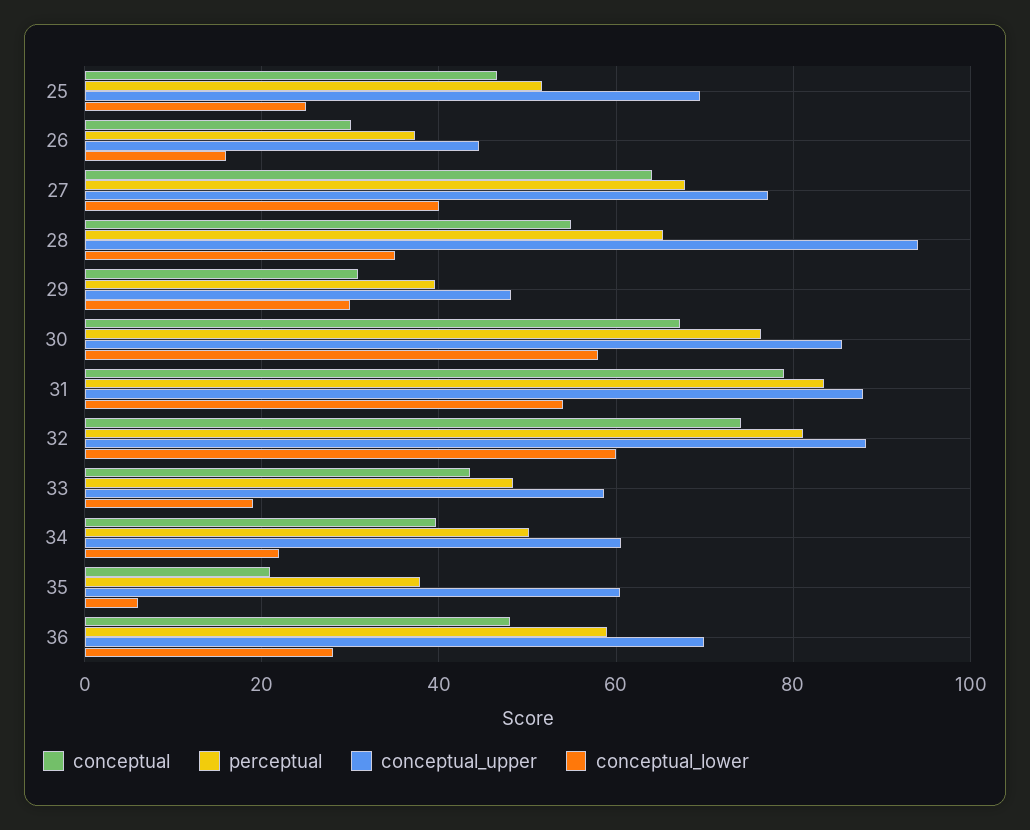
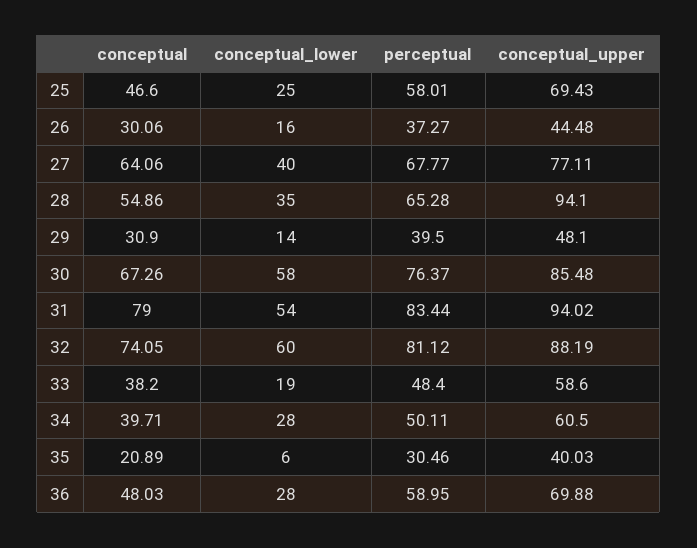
  {
    "conceptual": {
      "25": 46.6,
      "26": 30.06,
      "27": 64.06,
      "28": 54.86,
      "29": 30.9,
      "30": 67.26,
      "31": 79,
      "32": 74.05,
-     "33": 44,
+     "33": 38.2,
      "34": 39.71,
      "35": 20.89,
      "36": 48.03
    },
    "perceptual": {
-     "25": 52,
+     "25": 58.01,
      "26": 37.27,
      "27": 67.77,
      "28": 65.28,
      "29": 39.5,
      "30": 76.37,
      "31": 83.44,
      "32": 81.12,
      "33": 48.4,
      "34": 50.11,
-     "35": 38,
+     "35": 30.46,
      "36": 58.95
    },
    "conceptual_upper": {
      "25": 69.43,
      "26": 44.48,
      "27": 77.11,
      "28": 94.1,
      "29": 48.1,
      "30": 85.48,
-     "31": 88,
+     "31": 94.02,
      "32": 88.19,
      "33": 58.6,
      "34": 60.5,
-     "35": 60,
+     "35": 40.03,
      "36": 69.88
    },
    "conceptual_lower": {
      "25": 25,
      "26": 16,
      "27": 40,
      "28": 35,
-     "29": 30,
+     "29": 14,
      "30": 58,
      "31": 54,
      "32": 60,
      "33": 19,
-     "34": 22,
+     "34": 28,
      "35": 6,
      "36": 28
    }
  }

